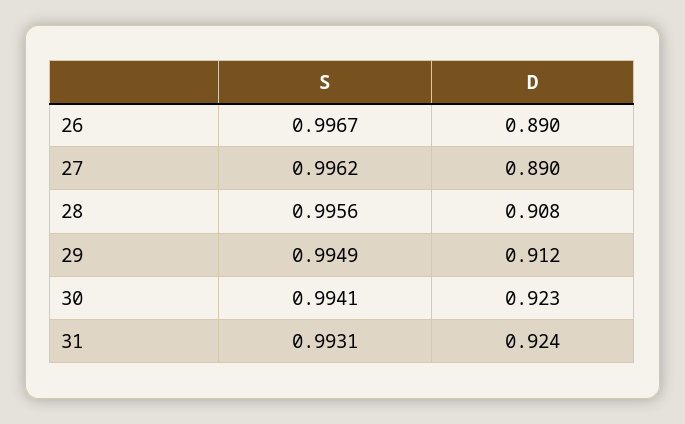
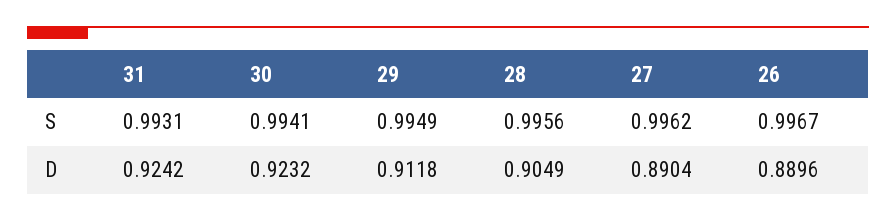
  {
    "S": {
      "26": 0.9967,
      "27": 0.9962,
      "28": 0.9956,
      "29": 0.9949,
      "30": 0.9941,
      "31": 0.9931
    },
    "D": {
      "26": 0.8896,
      "27": 0.8904,
-     "28": 0.908,
+     "28": 0.9049,
      "29": 0.9118,
      "30": 0.9232,
      "31": 0.9242
    }
  }

